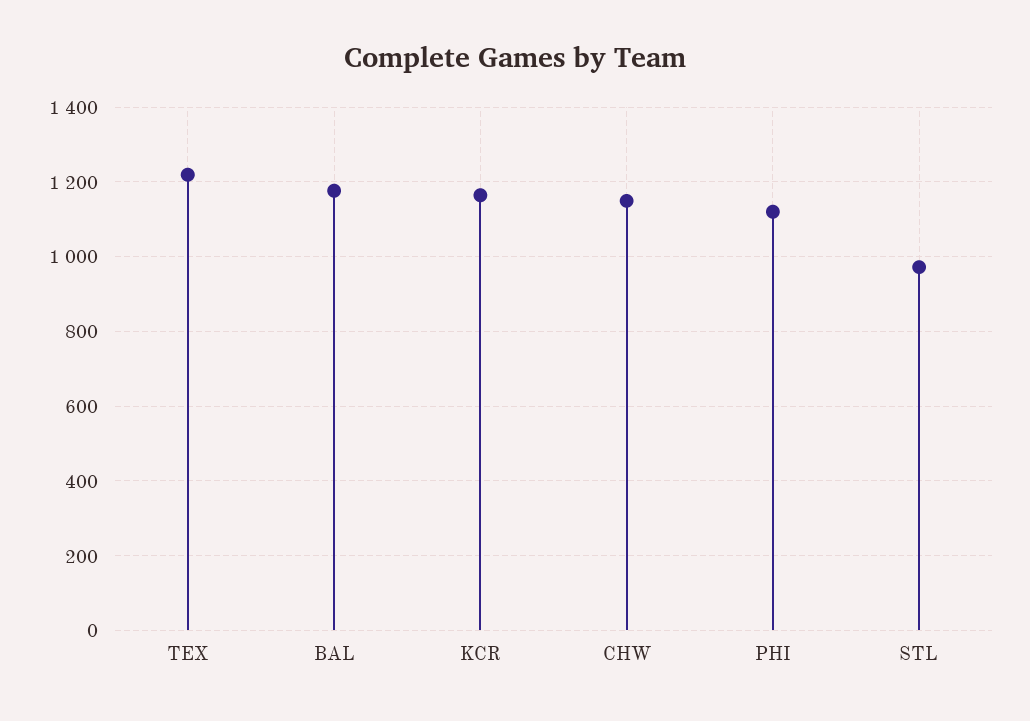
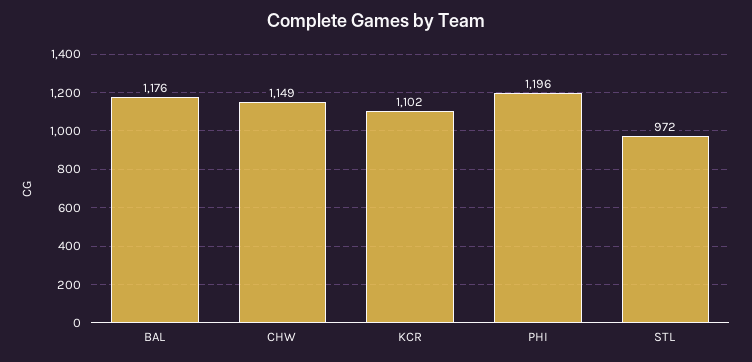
  {
-   "TEX": 1220,
    "BAL": 1176,
-   "KCR": 1160,
+   "KCR": 1102,
    "CHW": 1149,
-   "PHI": 1120,
+   "PHI": 1196,
    "STL": 972
  }

